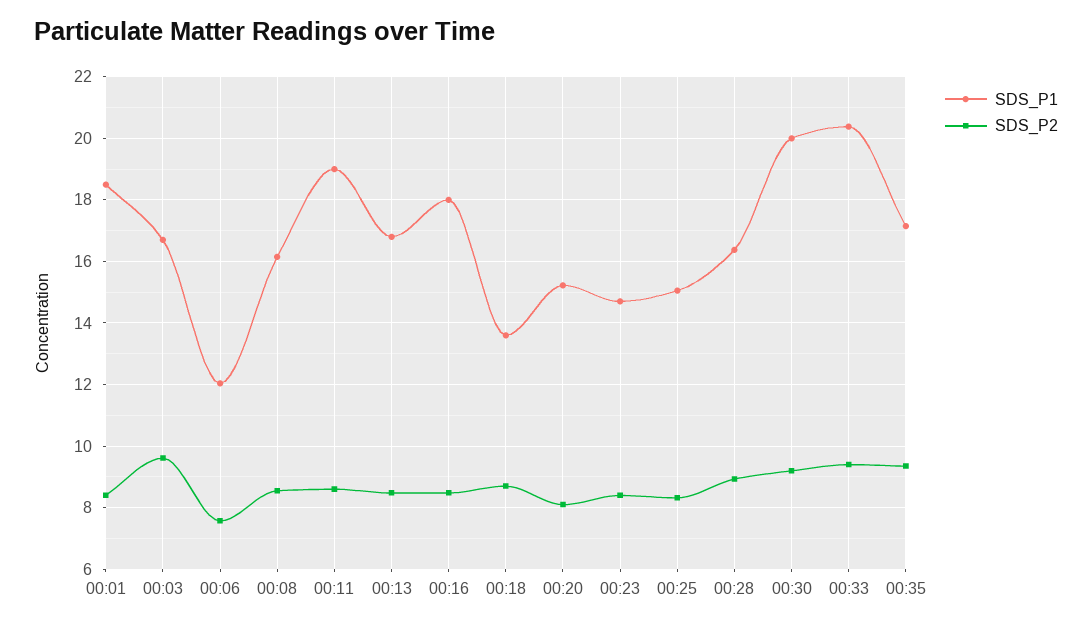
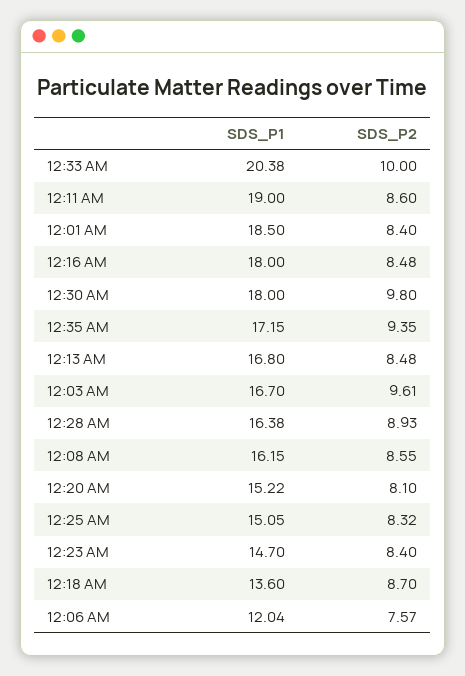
  {
    "SDS_P1": {
      "00:01": 18.5,
      "00:03": 16.7,
      "00:06": 12.04,
      "00:08": 16.15,
      "00:11": 19,
      "00:13": 16.8,
      "00:16": 18,
      "00:18": 13.6,
      "00:20": 15.22,
      "00:23": 14.7,
      "00:25": 15.05,
      "00:28": 16.38,
-     "00:30": 20,
+     "00:30": 18,
      "00:33": 20.38,
      "00:35": 17.15
    },
    "SDS_P2": {
      "00:01": 8.4,
      "00:03": 9.61,
      "00:06": 7.57,
      "00:08": 8.55,
      "00:11": 8.6,
      "00:13": 8.48,
      "00:16": 8.48,
      "00:18": 8.7,
      "00:20": 8.1,
      "00:23": 8.4,
      "00:25": 8.32,
      "00:28": 8.93,
-     "00:30": 9.2,
+     "00:30": 9.8,
-     "00:33": 9.4,
+     "00:33": 10,
      "00:35": 9.35
    }
  }

